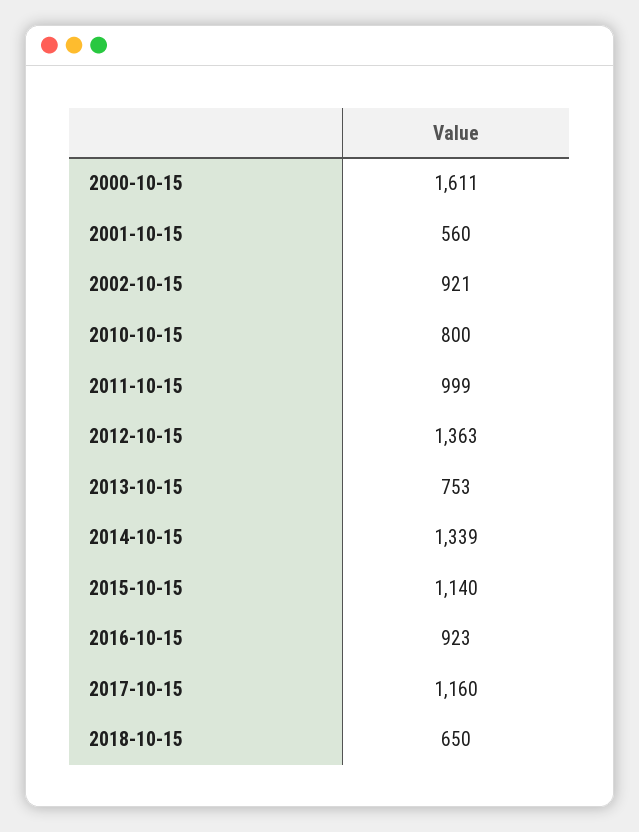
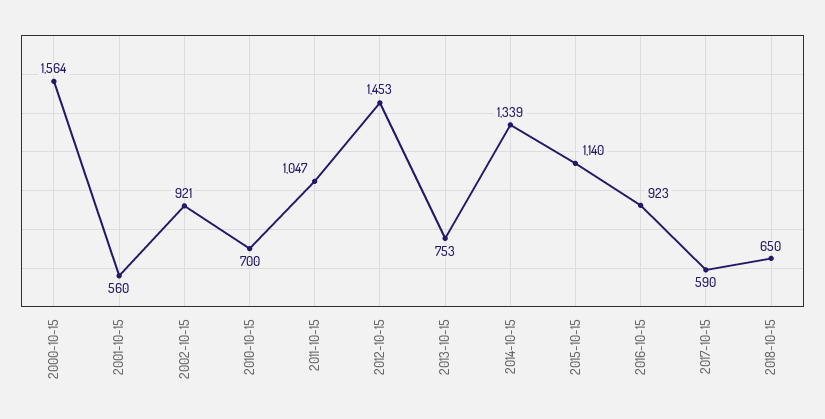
  {
-   "2000-10-15": 1611,
+   "2000-10-15": 1564,
    "2001-10-15": 560,
    "2002-10-15": 921,
-   "2010-10-15": 800,
+   "2010-10-15": 700,
-   "2011-10-15": 999,
+   "2011-10-15": 1047,
-   "2012-10-15": 1363,
+   "2012-10-15": 1453,
    "2013-10-15": 753,
    "2014-10-15": 1339,
    "2015-10-15": 1140,
    "2016-10-15": 923,
-   "2017-10-15": 1160,
+   "2017-10-15": 590,
    "2018-10-15": 650
  }

